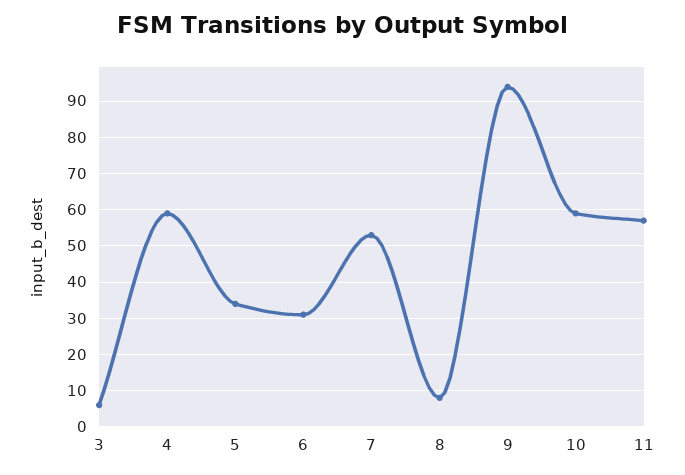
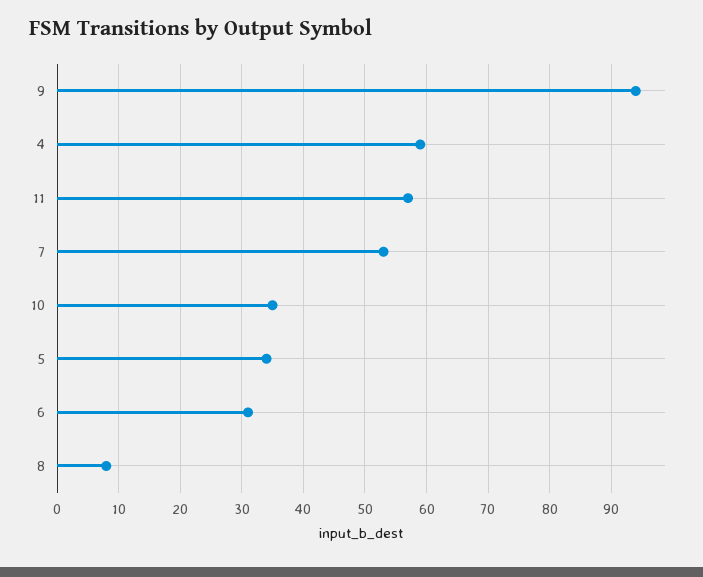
  {
-   "3": 5,
    "4": 59,
    "5": 34,
    "6": 31,
    "7": 53,
    "8": 8,
    "9": 94,
-   "10": 60,
+   "10": 35,
    "11": 57
  }

